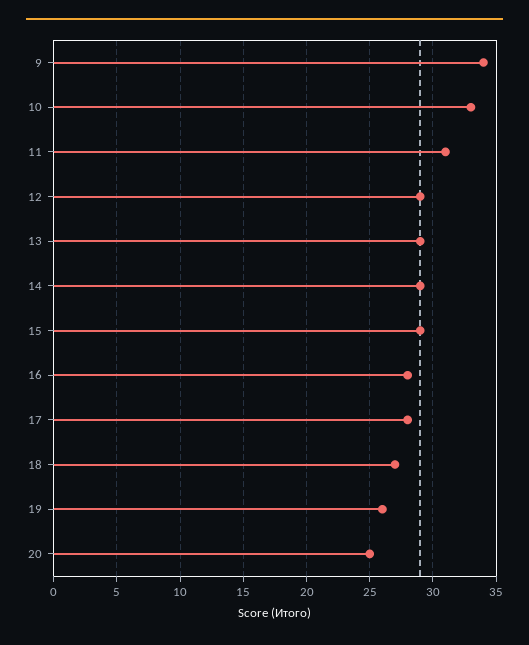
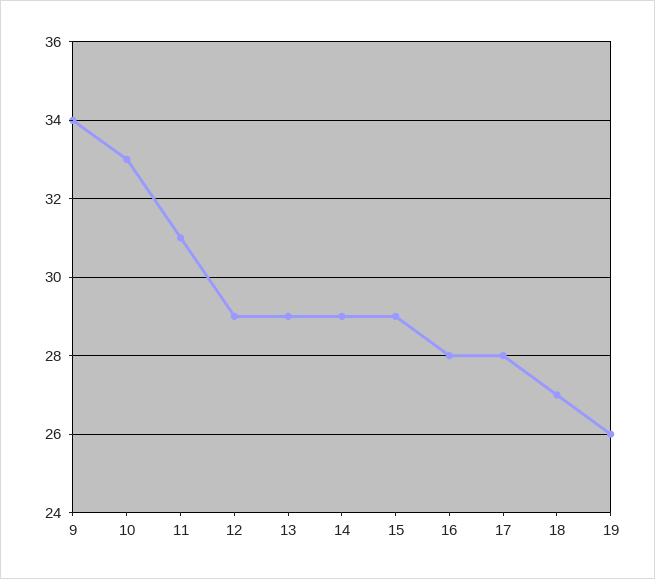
  {
    "9": 34,
    "10": 33,
    "11": 31,
    "12": 29,
    "13": 29,
    "14": 29,
    "15": 29,
    "16": 28,
    "17": 28,
    "18": 27,
-   "19": 26,
+   "19": 26
-   "20": 25
  }

